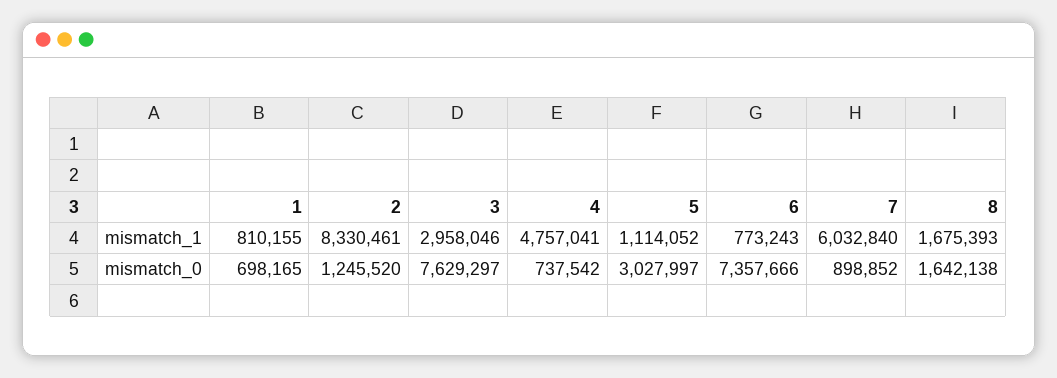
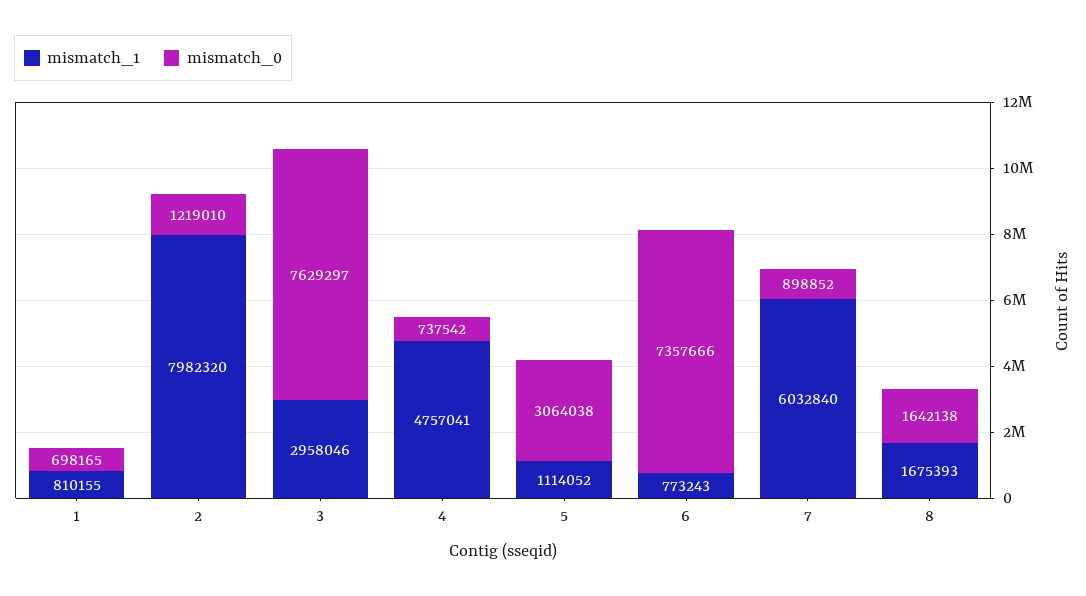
  {
    "mismatch_1": {
      "1": 810155,
-     "2": 8330461,
+     "2": 7982320,
      "3": 2958046,
      "4": 4757041,
      "5": 1114052,
      "6": 773243,
      "7": 6032840,
      "8": 1675393
    },
    "mismatch_0": {
      "1": 698165,
-     "2": 1245520,
+     "2": 1219010,
      "3": 7629297,
      "4": 737542,
-     "5": 3027997,
+     "5": 3064038,
      "6": 7357666,
      "7": 898852,
      "8": 1642138
    }
  }

